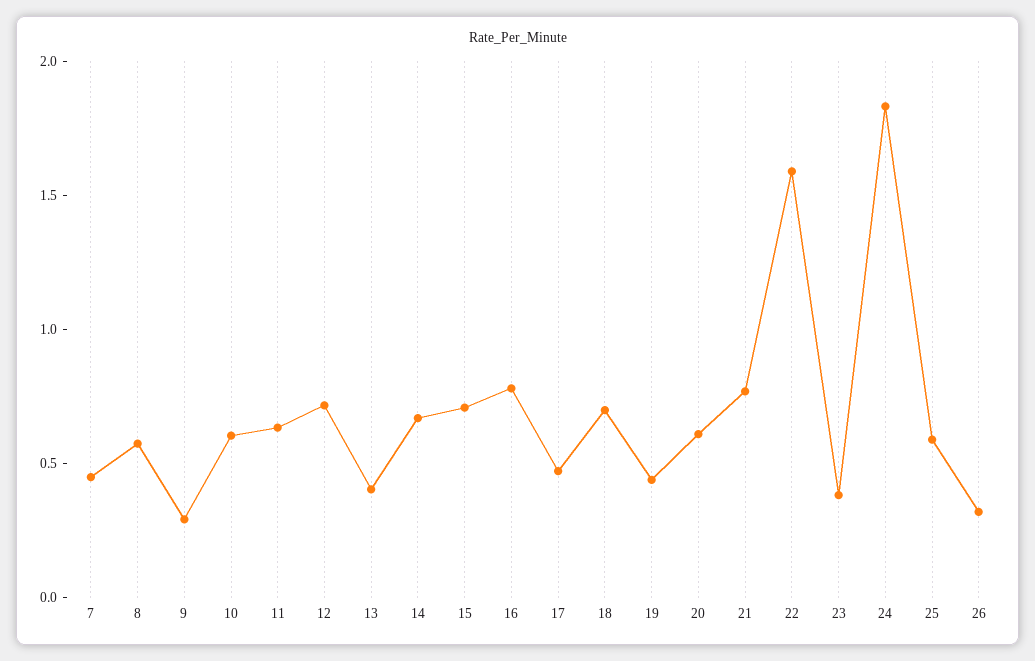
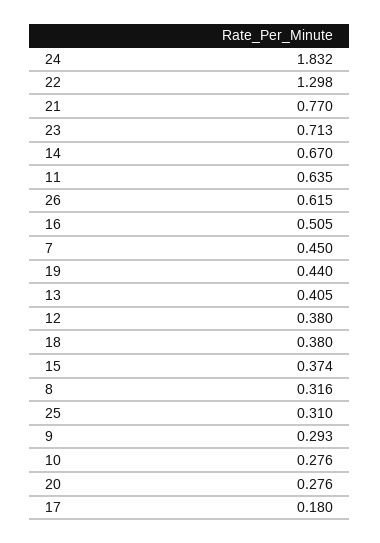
  {
    "7": 0.45,
-   "8": 0.6,
+   "8": 0.316,
    "9": 0.293,
-   "10": 0.6,
+   "10": 0.276,
    "11": 0.635,
-   "12": 0.7,
+   "12": 0.38,
    "13": 0.405,
    "14": 0.67,
-   "15": 0.7,
+   "15": 0.374,
-   "16": 0.8,
+   "16": 0.505,
-   "17": 0.5,
+   "17": 0.18,
-   "18": 0.7,
+   "18": 0.38,
    "19": 0.44,
-   "20": 0.6,
+   "20": 0.276,
    "21": 0.77,
-   "22": 1.6,
+   "22": 1.298,
-   "23": 0.4,
+   "23": 0.713,
    "24": 1.832,
-   "25": 0.6,
+   "25": 0.31,
-   "26": 0.3
+   "26": 0.615
  }

